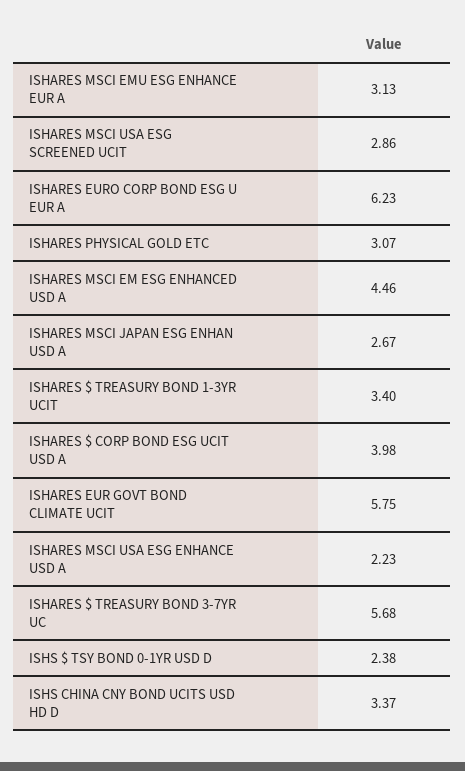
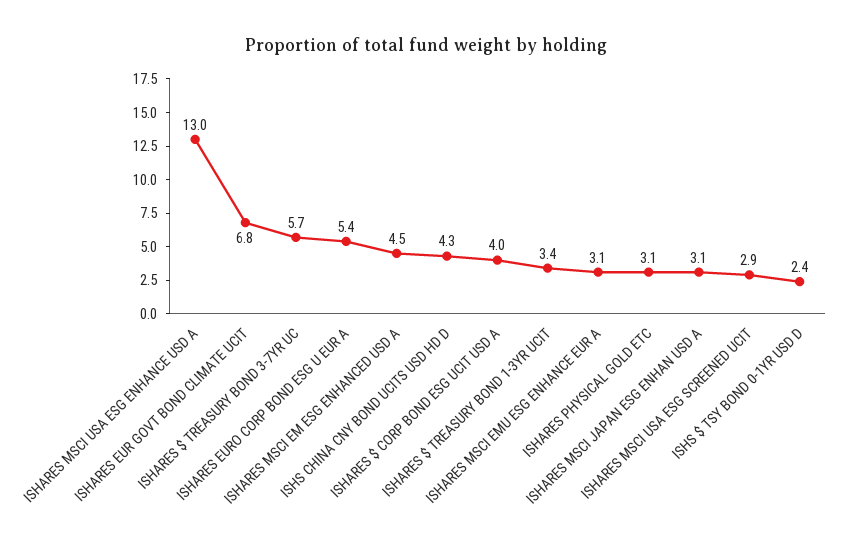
  {
    "ISHARES MSCI EMU ESG ENHANCE EUR A": 3.13,
    "ISHARES MSCI USA ESG SCREENED UCIT": 2.86,
-   "ISHARES EURO CORP BOND ESG U EUR A": 6.23,
+   "ISHARES EURO CORP BOND ESG U EUR A": 5.4,
    "ISHARES PHYSICAL GOLD ETC": 3.07,
    "ISHARES MSCI EM ESG ENHANCED USD A": 4.46,
-   "ISHARES MSCI JAPAN ESG ENHAN USD A": 2.67,
+   "ISHARES MSCI JAPAN ESG ENHAN USD A": 3.1,
    "ISHARES $ TREASURY BOND 1-3YR UCIT": 3.4,
    "ISHARES $ CORP BOND ESG UCIT USD A": 3.98,
-   "ISHARES EUR GOVT BOND CLIMATE UCIT": 5.75,
+   "ISHARES EUR GOVT BOND CLIMATE UCIT": 6.8,
-   "ISHARES MSCI USA ESG ENHANCE USD A": 2.23,
+   "ISHARES MSCI USA ESG ENHANCE USD A": 13,
    "ISHARES $ TREASURY BOND 3-7YR UC": 5.68,
    "ISHS $ TSY BOND 0-1YR USD D": 2.38,
-   "ISHS CHINA CNY BOND UCITS USD HD D": 3.37
+   "ISHS CHINA CNY BOND UCITS USD HD D": 4.3
  }

